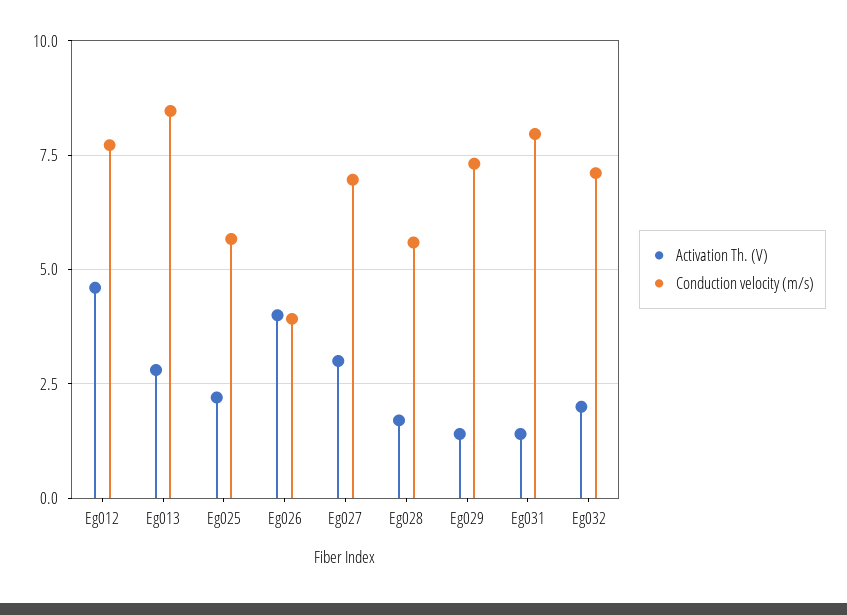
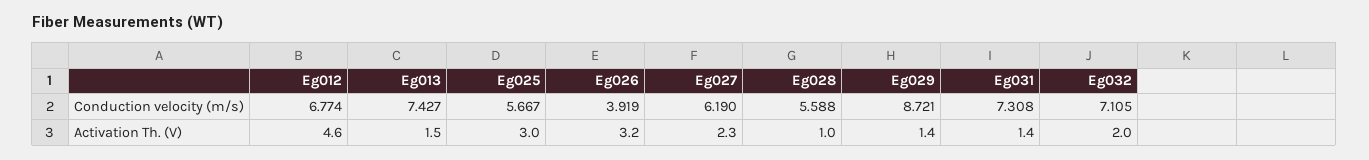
  {
    "Activation Th. (V)": {
      "Eg012": 4.6,
-     "Eg013": 2.75,
+     "Eg013": 1.5,
-     "Eg025": 2.25,
+     "Eg025": 3,
-     "Eg026": 4,
+     "Eg026": 3.2,
-     "Eg027": 3,
+     "Eg027": 2.3,
-     "Eg028": 1.75,
+     "Eg028": 1,
      "Eg029": 1.4,
      "Eg031": 1.4,
      "Eg032": 2
    },
    "Conduction velocity (m/s)": {
-     "Eg012": 7.75,
+     "Eg012": 6.774,
-     "Eg013": 8.5,
+     "Eg013": 7.427,
      "Eg025": 5.667,
      "Eg026": 3.919,
-     "Eg027": 7,
+     "Eg027": 6.19,
      "Eg028": 5.588,
-     "Eg029": 7.25,
+     "Eg029": 8.721,
-     "Eg031": 8,
+     "Eg031": 7.308,
      "Eg032": 7.105
    }
  }

